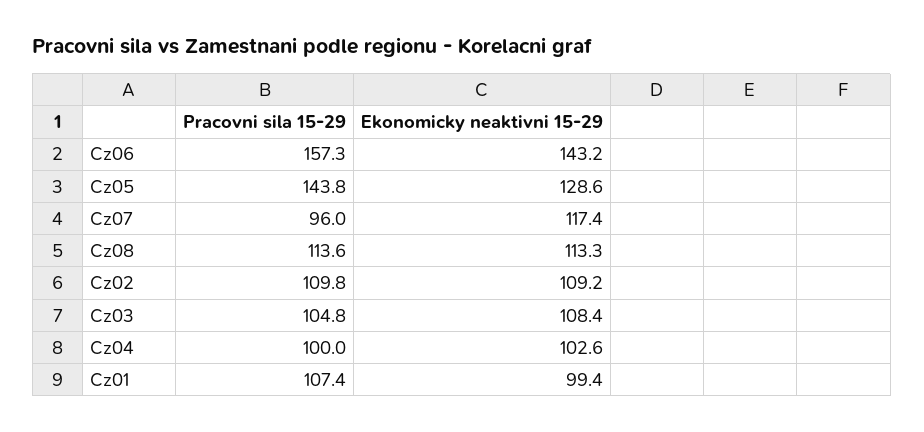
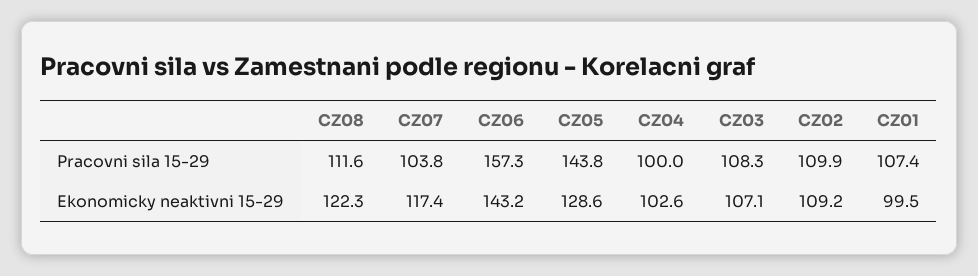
  {
    "Pracovni sila 15-29": {
      "Cz06": 157.3,
      "Cz05": 143.8,
-     "Cz07": 96,
+     "Cz07": 103.8,
-     "Cz08": 113.6,
+     "Cz08": 111.6,
-     "Cz02": 109.8,
+     "Cz02": 109.9,
-     "Cz03": 104.8,
+     "Cz03": 108.3,
      "Cz04": 100,
      "Cz01": 107.4
    },
    "Ekonomicky neaktivni 15-29": {
      "Cz06": 143.2,
      "Cz05": 128.6,
      "Cz07": 117.4,
-     "Cz08": 113.3,
+     "Cz08": 122.3,
      "Cz02": 109.2,
-     "Cz03": 108.4,
+     "Cz03": 107.1,
      "Cz04": 102.6,
-     "Cz01": 99.4
+     "Cz01": 99.5
    }
  }

